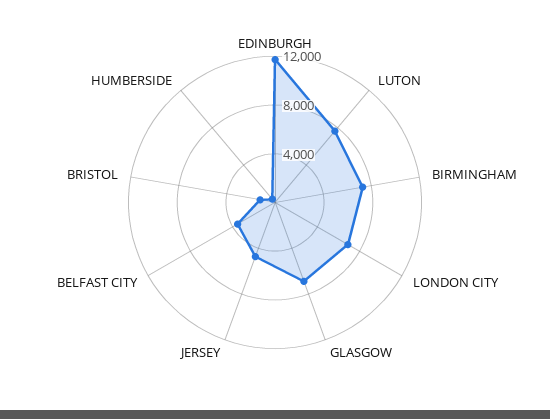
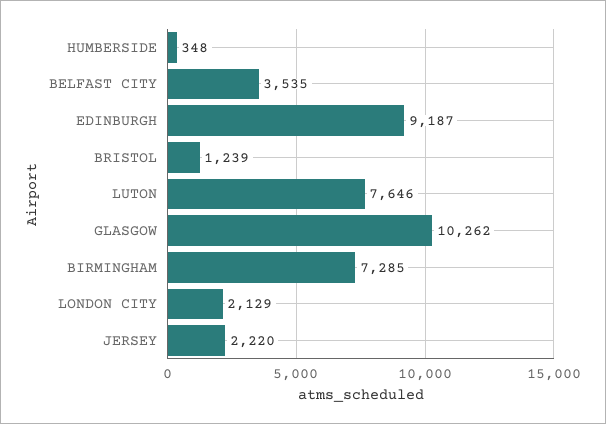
  {
-   "EDINBURGH": 12000,
+   "EDINBURGH": 9187,
    "LUTON": 7646,
    "BIRMINGHAM": 7285,
-   "LONDON CITY": 7000,
+   "LONDON CITY": 2129,
-   "GLASGOW": 7000,
+   "GLASGOW": 10262,
-   "JERSEY": 5000,
+   "JERSEY": 2220,
    "BELFAST CITY": 3535,
    "BRISTOL": 1239,
    "HUMBERSIDE": 348
  }

